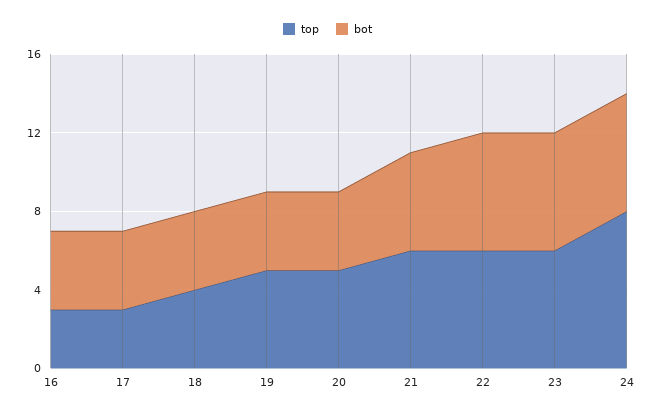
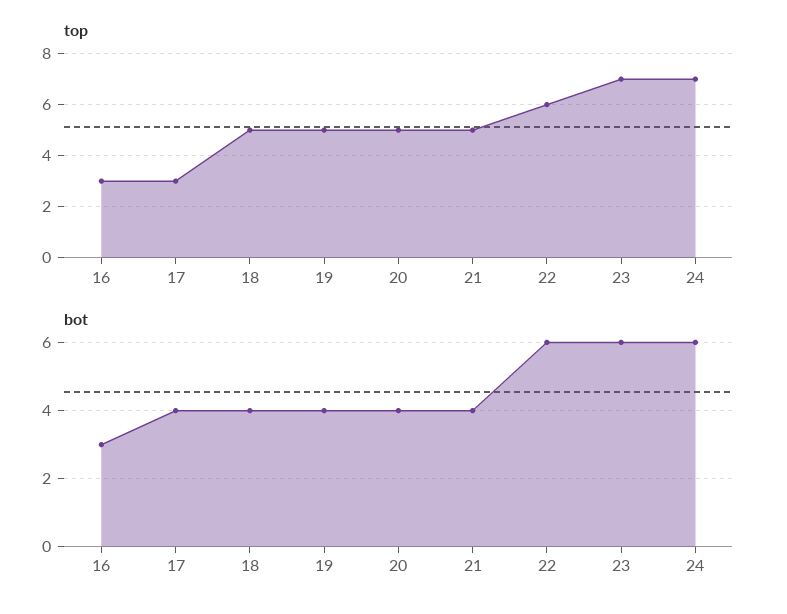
  {
    "top": {
      "16": 3,
      "17": 3,
-     "18": 4,
+     "18": 5,
      "19": 5,
      "20": 5,
-     "21": 6,
+     "21": 5,
      "22": 6,
-     "23": 6,
+     "23": 7,
-     "24": 8
+     "24": 7
    },
    "bot": {
-     "16": 4,
+     "16": 3,
      "17": 4,
      "18": 4,
      "19": 4,
      "20": 4,
-     "21": 5,
+     "21": 4,
      "22": 6,
      "23": 6,
      "24": 6
    }
  }

